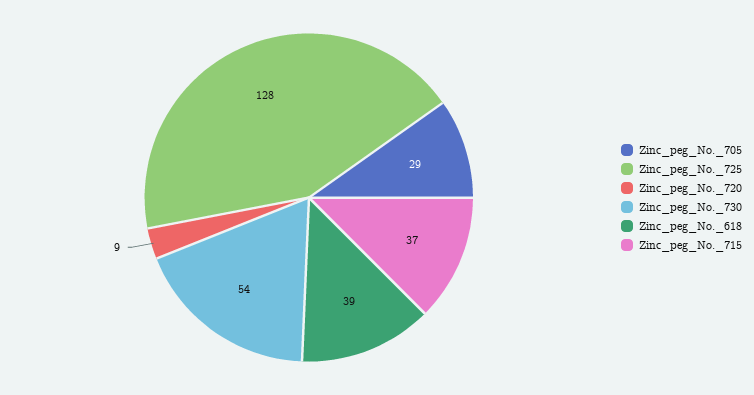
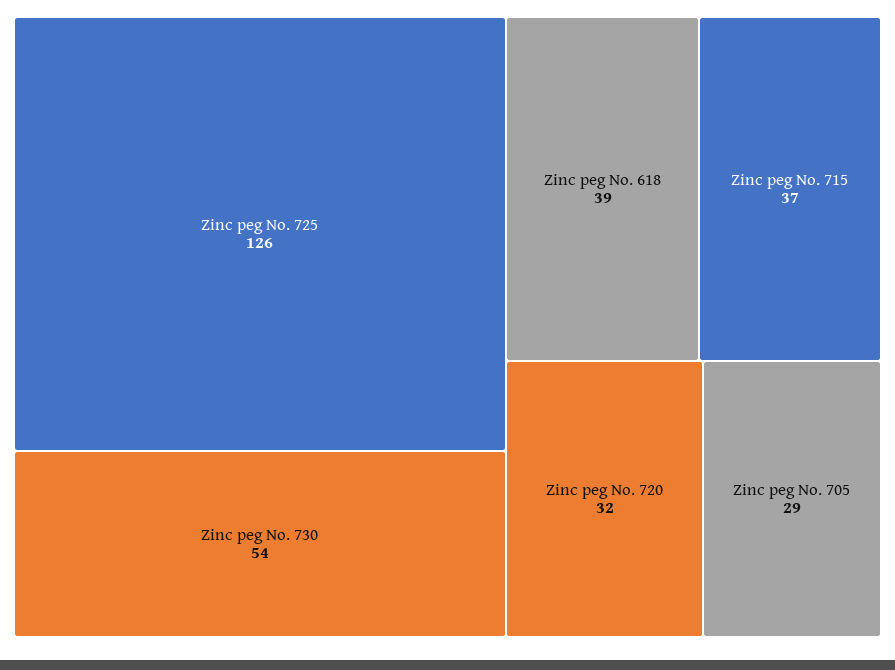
  {
    "Zinc_peg_No._705": 29,
-   "Zinc_peg_No._725": 128,
+   "Zinc_peg_No._725": 126,
-   "Zinc_peg_No._720": 9,
+   "Zinc_peg_No._720": 32,
    "Zinc_peg_No._730": 54,
    "Zinc_peg_No._618": 39,
    "Zinc_peg_No._715": 37
  }

